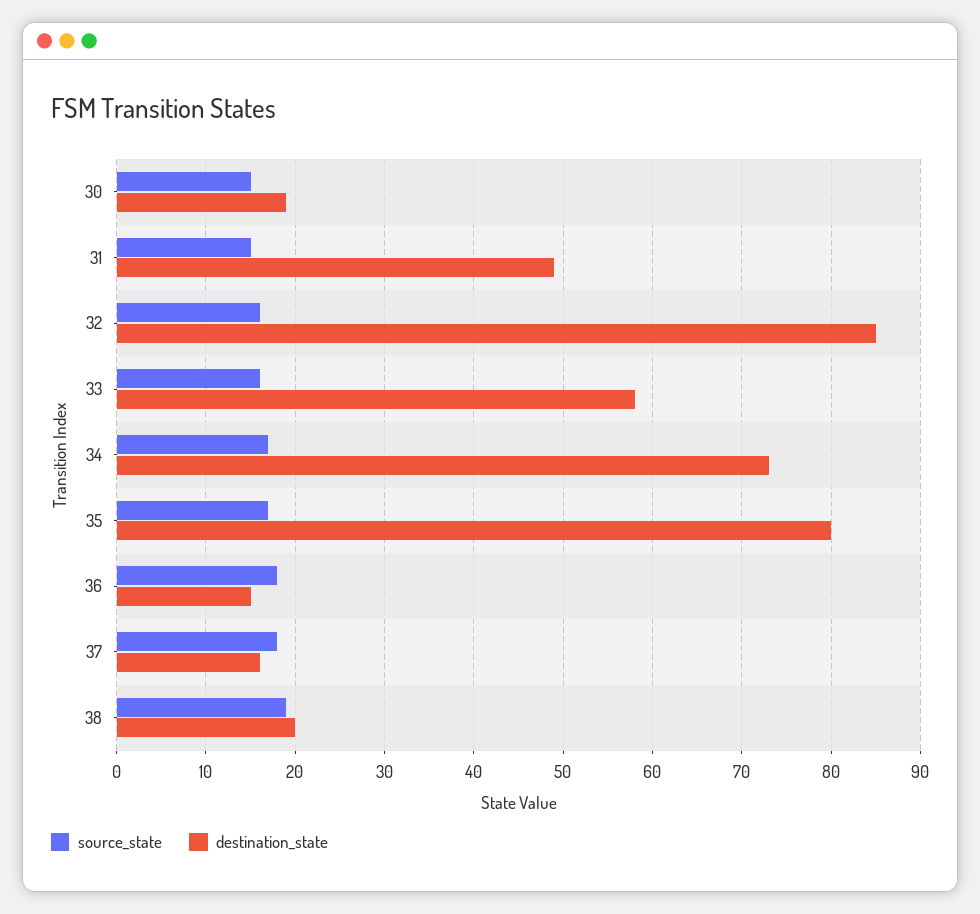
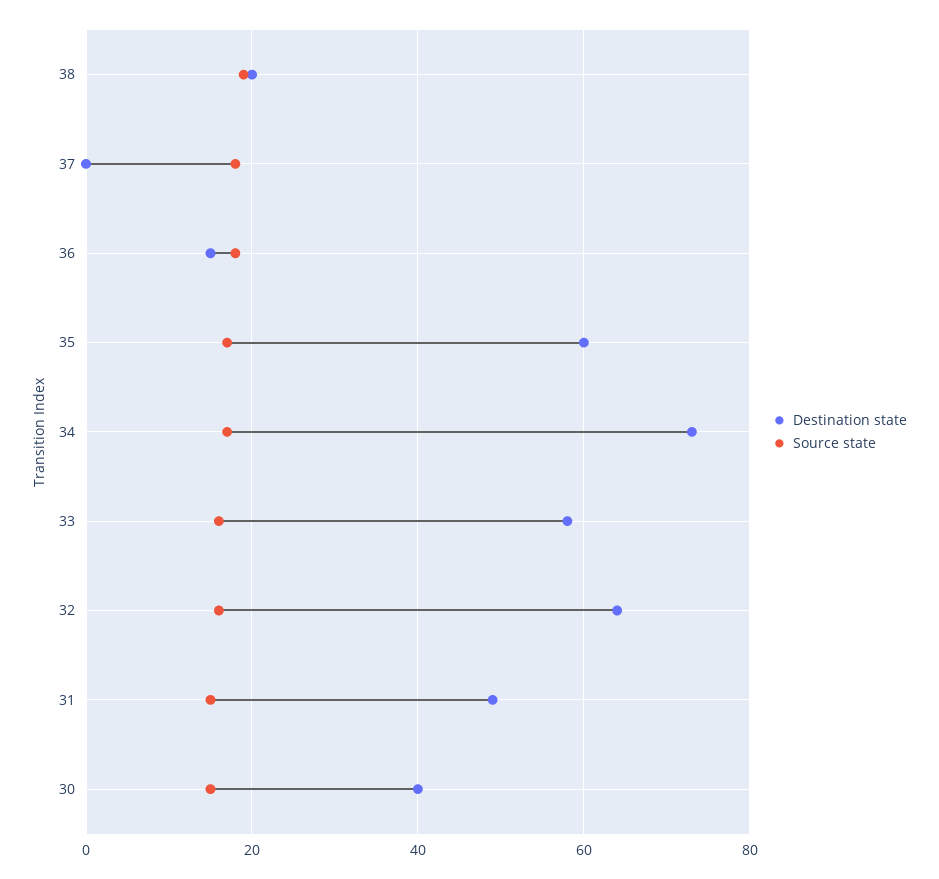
  {
    "source_state": {
      "30": 15,
      "31": 15,
      "32": 16,
      "33": 16,
      "34": 17,
      "35": 17,
      "36": 18,
      "37": 18,
      "38": 19
    },
    "destination_state": {
-     "30": 19,
+     "30": 40,
      "31": 49,
-     "32": 85,
+     "32": 65,
      "33": 58,
      "34": 73,
-     "35": 80,
+     "35": 60,
      "36": 15,
-     "37": 16,
+     "37": 0,
      "38": 20
    }
  }

